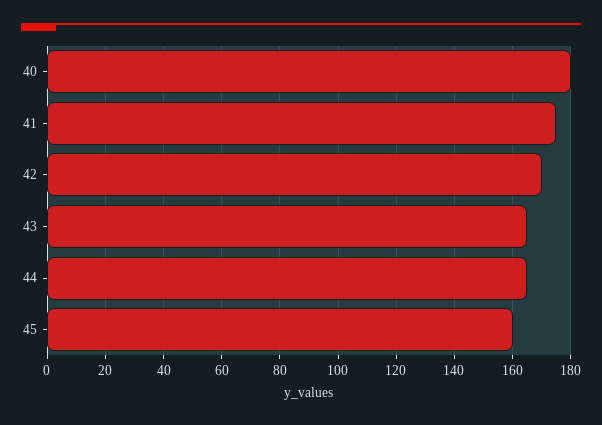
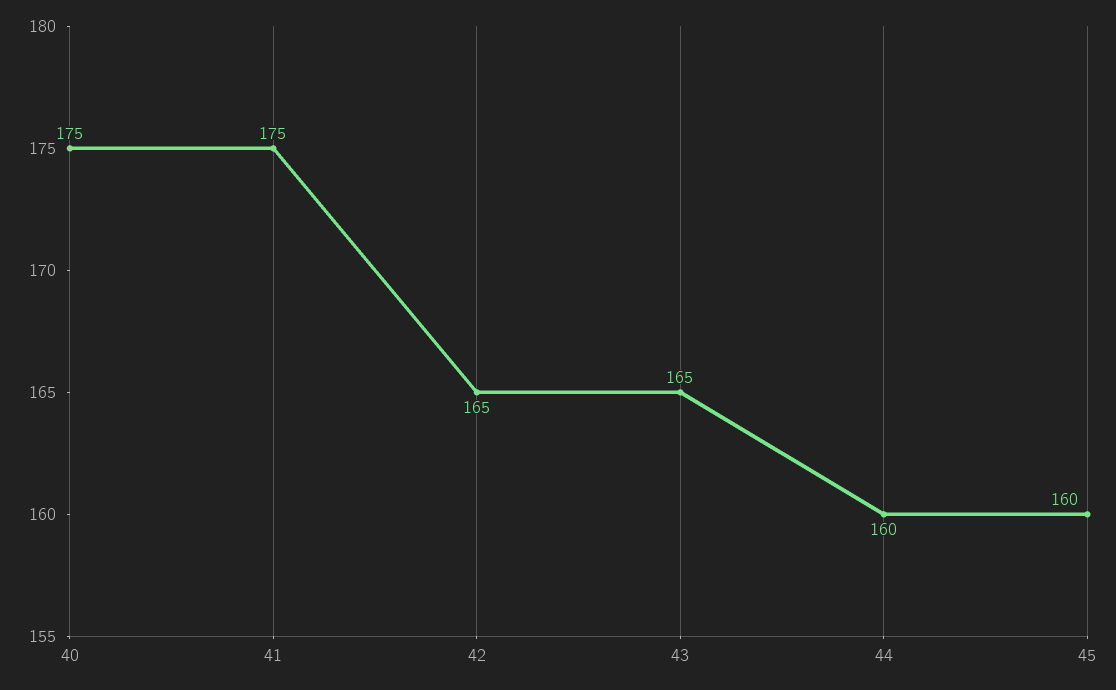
  {
-   "40": 180,
+   "40": 175,
    "41": 175,
-   "42": 170,
+   "42": 165,
    "43": 165,
-   "44": 165,
+   "44": 160,
    "45": 160
  }

